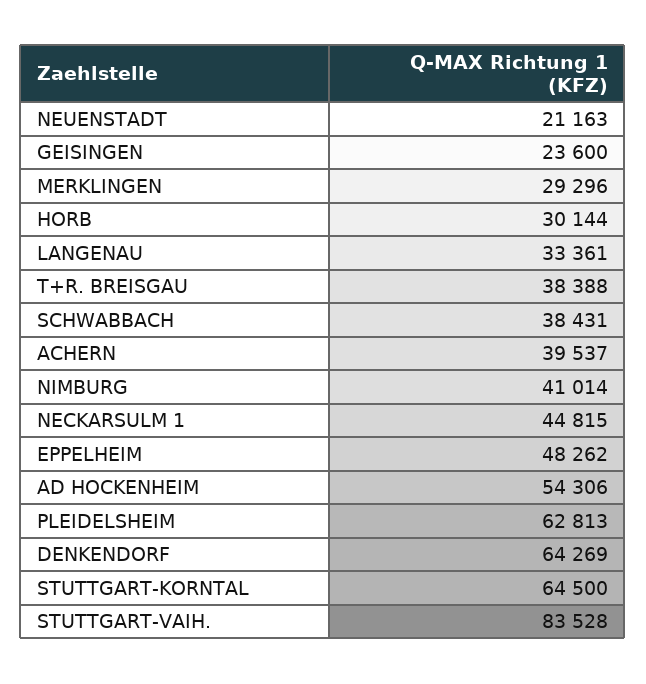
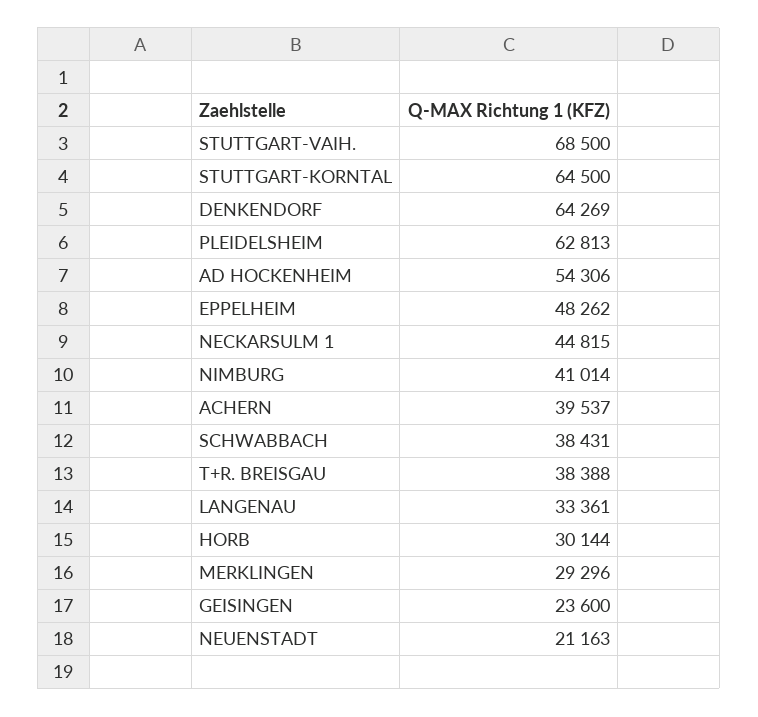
  {
    "NEUENSTADT": 21163,
    "GEISINGEN": 23600,
    "MERKLINGEN": 29296,
    "HORB": 30144,
    "LANGENAU": 33361,
    "T+R. BREISGAU": 38388,
    "SCHWABBACH": 38431,
    "ACHERN": 39537,
    "NIMBURG": 41014,
    "NECKARSULM 1": 44815,
    "EPPELHEIM": 48262,
    "AD HOCKENHEIM": 54306,
    "PLEIDELSHEIM": 62813,
    "DENKENDORF": 64269,
    "STUTTGART-KORNTAL": 64500,
-   "STUTTGART-VAIH.": 83528
+   "STUTTGART-VAIH.": 68500
  }

